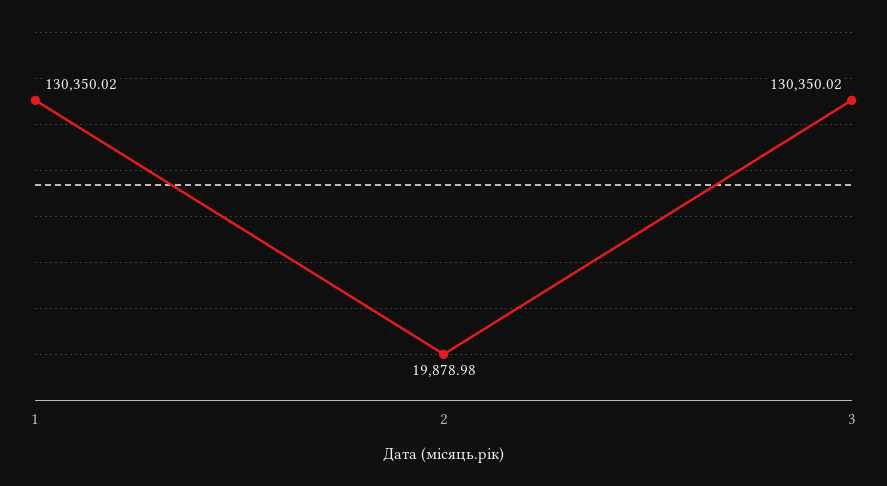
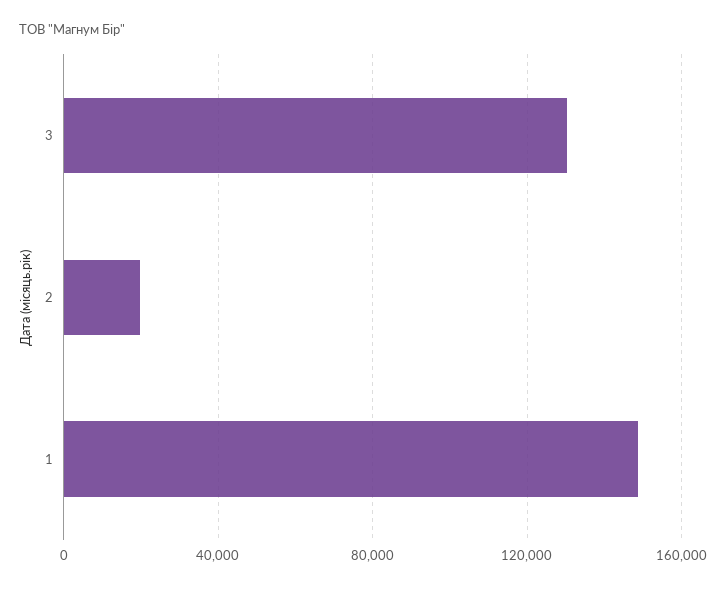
  {
-   "1": 130350.02,
+   "1": 150000,
    "2": 19878.98,
    "3": 130350.02
  }

